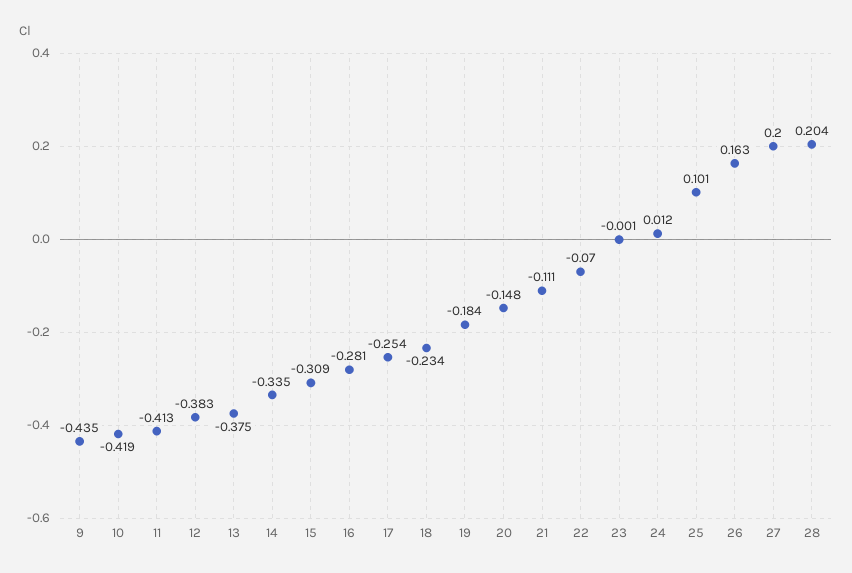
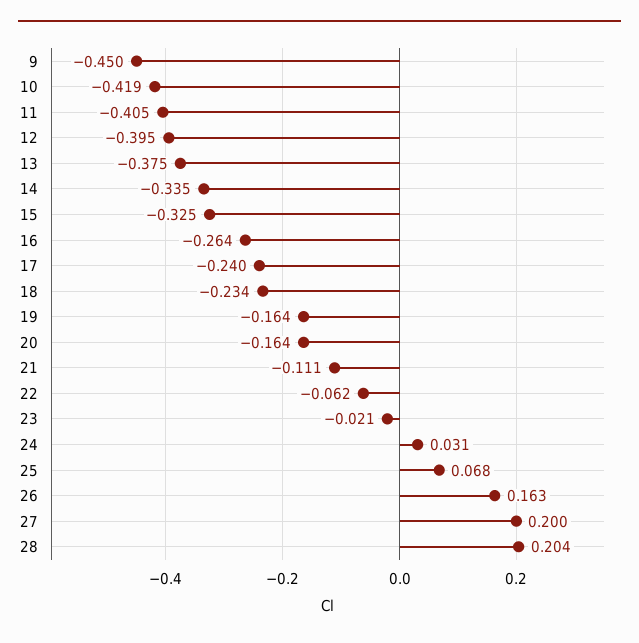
  {
-   "9": -0.435,
+   "9": -0.45,
    "10": -0.419,
-   "11": -0.413,
+   "11": -0.405,
-   "12": -0.383,
+   "12": -0.395,
    "13": -0.375,
    "14": -0.335,
-   "15": -0.309,
+   "15": -0.325,
-   "16": -0.281,
+   "16": -0.264,
-   "17": -0.254,
+   "17": -0.24,
    "18": -0.234,
-   "19": -0.184,
+   "19": -0.164,
-   "20": -0.148,
+   "20": -0.164,
    "21": -0.111,
-   "22": -0.07,
+   "22": -0.062,
-   "23": -0.001,
+   "23": -0.021,
-   "24": 0.012,
+   "24": 0.031,
-   "25": 0.101,
+   "25": 0.068,
    "26": 0.163,
    "27": 0.2,
    "28": 0.204
  }

